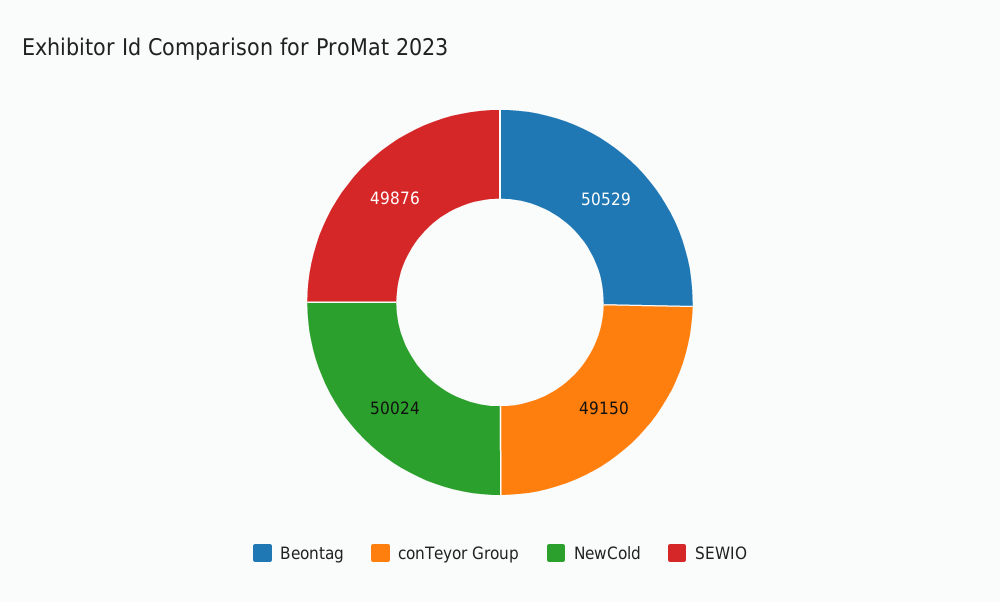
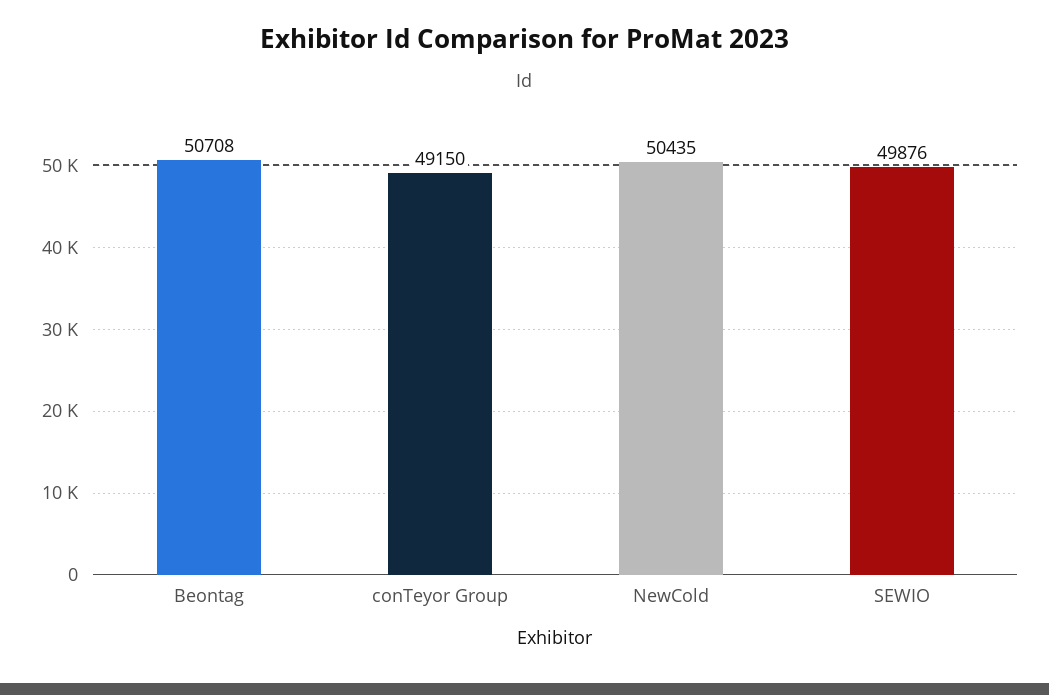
  {
-   "Beontag": 50529,
+   "Beontag": 50708,
    "conTeyor Group": 49150,
-   "NewCold": 50024,
+   "NewCold": 50435,
    "SEWIO": 49876
  }

